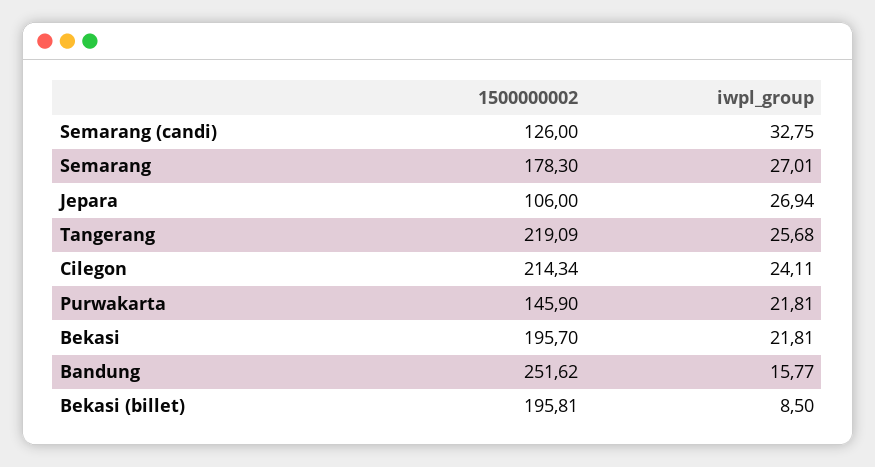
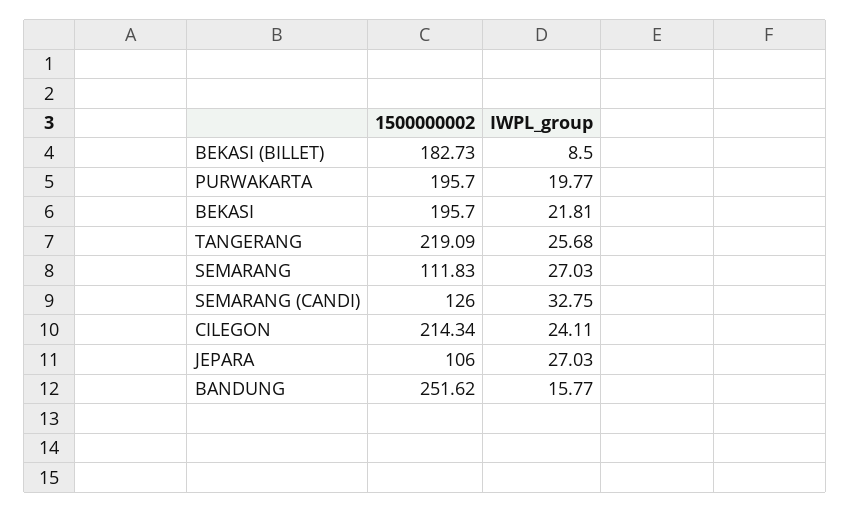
  {
    "1500000002": {
      "Semarang (candi)": 126,
-     "Semarang": 178.3,
+     "Semarang": 111.83,
      "Jepara": 106,
      "Tangerang": 219.09,
      "Cilegon": 214.34,
-     "Purwakarta": 145.9,
+     "Purwakarta": 195.7,
      "Bekasi": 195.7,
      "Bandung": 251.62,
-     "Bekasi (billet)": 195.81
+     "Bekasi (billet)": 182.73
    },
    "iwpl_group": {
      "Semarang (candi)": 32.75,
-     "Semarang": 27.01,
+     "Semarang": 27.03,
-     "Jepara": 26.94,
+     "Jepara": 27.03,
      "Tangerang": 25.68,
      "Cilegon": 24.11,
-     "Purwakarta": 21.81,
+     "Purwakarta": 19.77,
      "Bekasi": 21.81,
      "Bandung": 15.77,
      "Bekasi (billet)": 8.5
    }
  }

